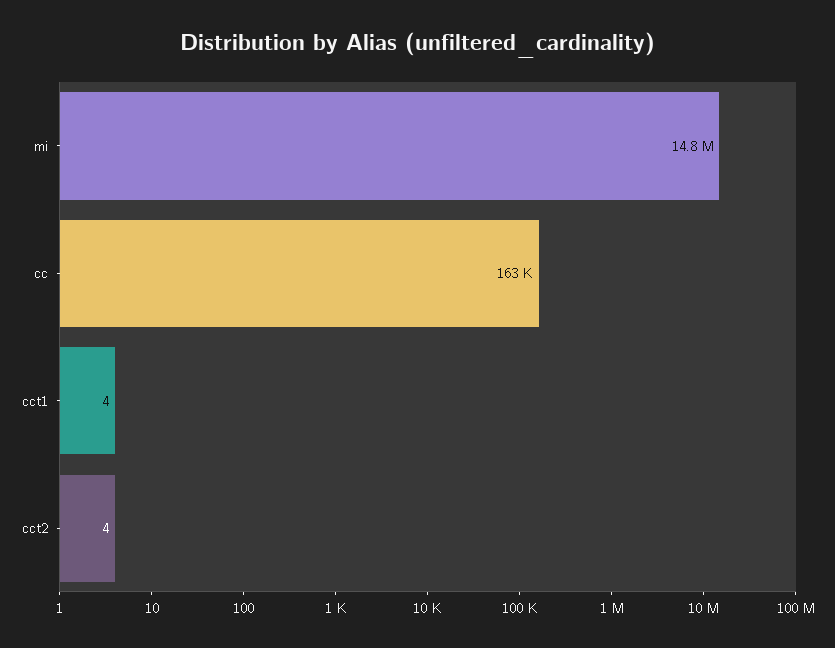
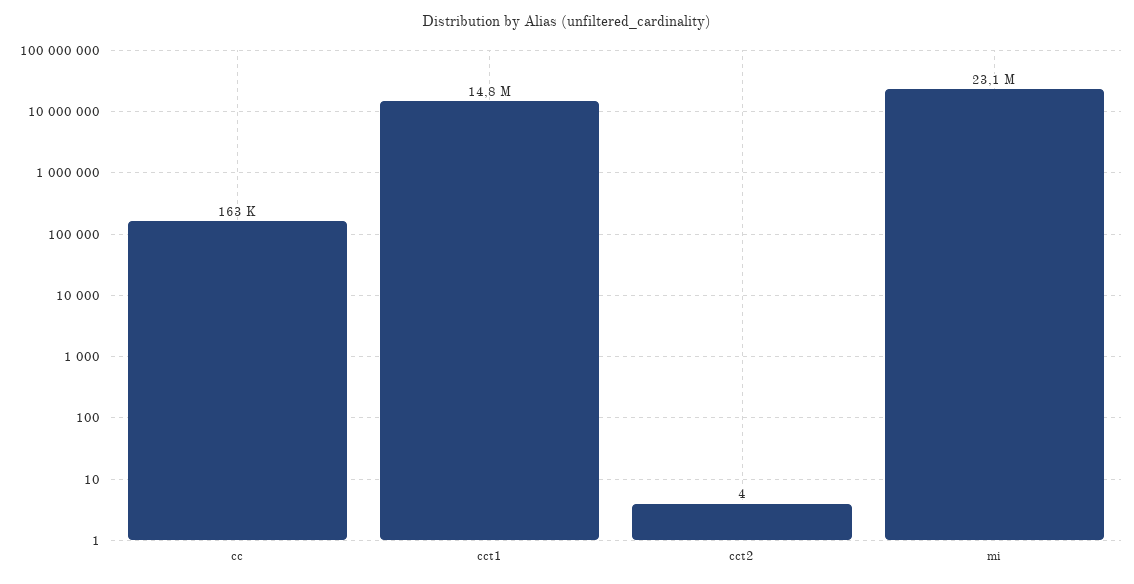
  {
-   "mi": 14800000,
+   "mi": 23100000,
    "cc": 163000,
-   "cct1": 4,
+   "cct1": 14800000,
    "cct2": 4
  }

